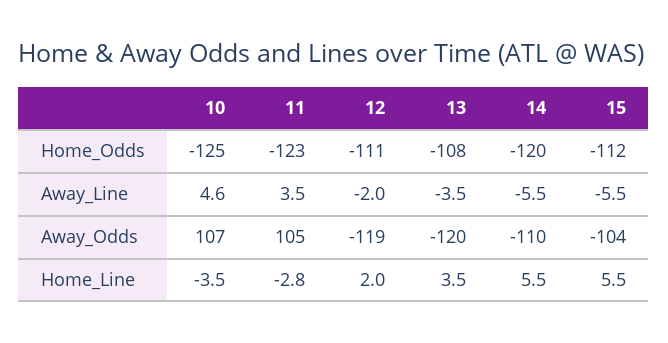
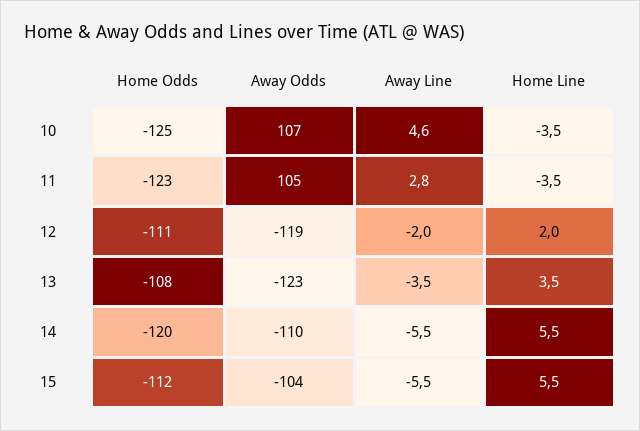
  {
    "10": {
      "Home_Odds": -125,
      "Away_Line": 4.6,
      "Away_Odds": 107,
      "Home_Line": -3.5
    },
    "11": {
      "Home_Odds": -123,
-     "Away_Line": 3.5,
+     "Away_Line": 2.8,
      "Away_Odds": 105,
-     "Home_Line": -2.8
+     "Home_Line": -3.5
    },
    "12": {
      "Home_Odds": -111,
      "Away_Line": -2,
      "Away_Odds": -119,
      "Home_Line": 2
    },
    "13": {
      "Home_Odds": -108,
      "Away_Line": -3.5,
-     "Away_Odds": -120,
+     "Away_Odds": -123,
      "Home_Line": 3.5
    },
    "14": {
      "Home_Odds": -120,
      "Away_Line": -5.5,
      "Away_Odds": -110,
      "Home_Line": 5.5
    },
    "15": {
      "Home_Odds": -112,
      "Away_Line": -5.5,
      "Away_Odds": -104,
      "Home_Line": 5.5
    }
  }

